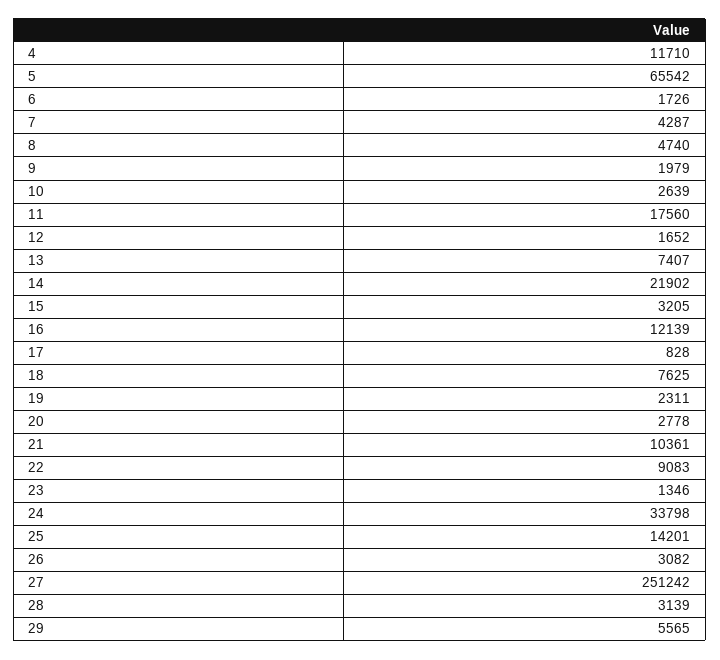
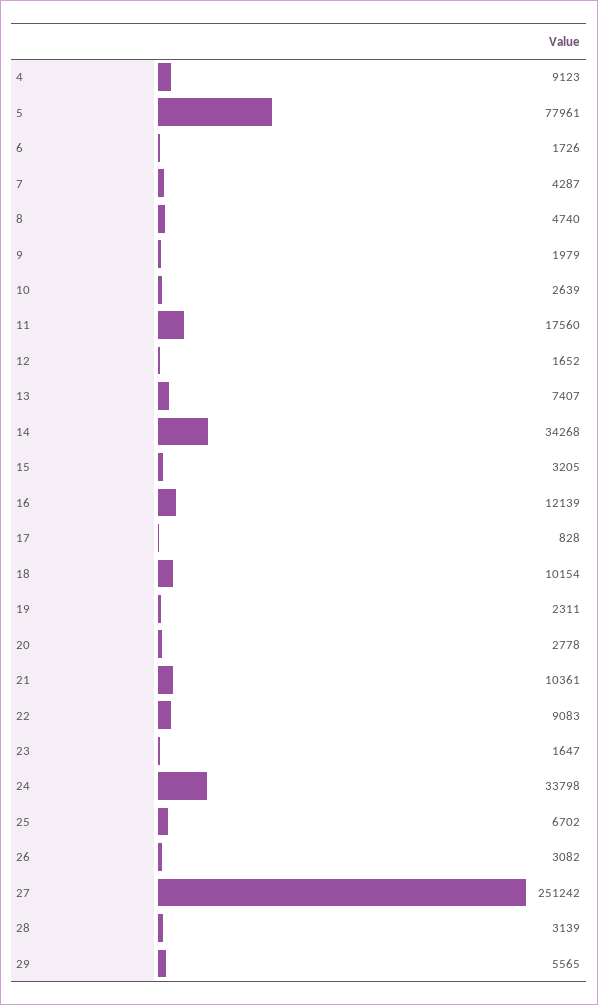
  {
-   "4": 11710,
+   "4": 9123,
-   "5": 65542,
+   "5": 77961,
    "6": 1726,
    "7": 4287,
    "8": 4740,
    "9": 1979,
    "10": 2639,
    "11": 17560,
    "12": 1652,
    "13": 7407,
-   "14": 21902,
+   "14": 34268,
    "15": 3205,
    "16": 12139,
    "17": 828,
-   "18": 7625,
+   "18": 10154,
    "19": 2311,
    "20": 2778,
    "21": 10361,
    "22": 9083,
-   "23": 1346,
+   "23": 1647,
    "24": 33798,
-   "25": 14201,
+   "25": 6702,
    "26": 3082,
    "27": 251242,
    "28": 3139,
    "29": 5565
  }

